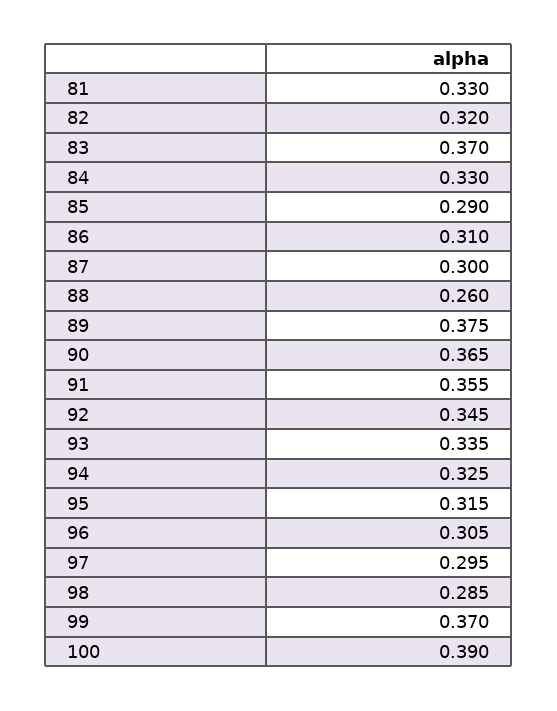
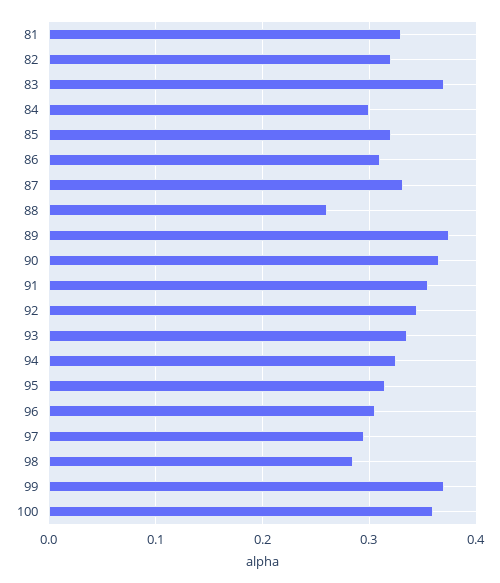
  {
    "81": 0.33,
    "82": 0.32,
    "83": 0.37,
-   "84": 0.33,
+   "84": 0.3,
-   "85": 0.29,
+   "85": 0.32,
    "86": 0.31,
-   "87": 0.3,
+   "87": 0.33,
    "88": 0.26,
    "89": 0.375,
    "90": 0.365,
    "91": 0.355,
    "92": 0.345,
    "93": 0.335,
    "94": 0.325,
    "95": 0.315,
    "96": 0.305,
    "97": 0.295,
    "98": 0.285,
    "99": 0.37,
-   "100": 0.39
+   "100": 0.36
  }

